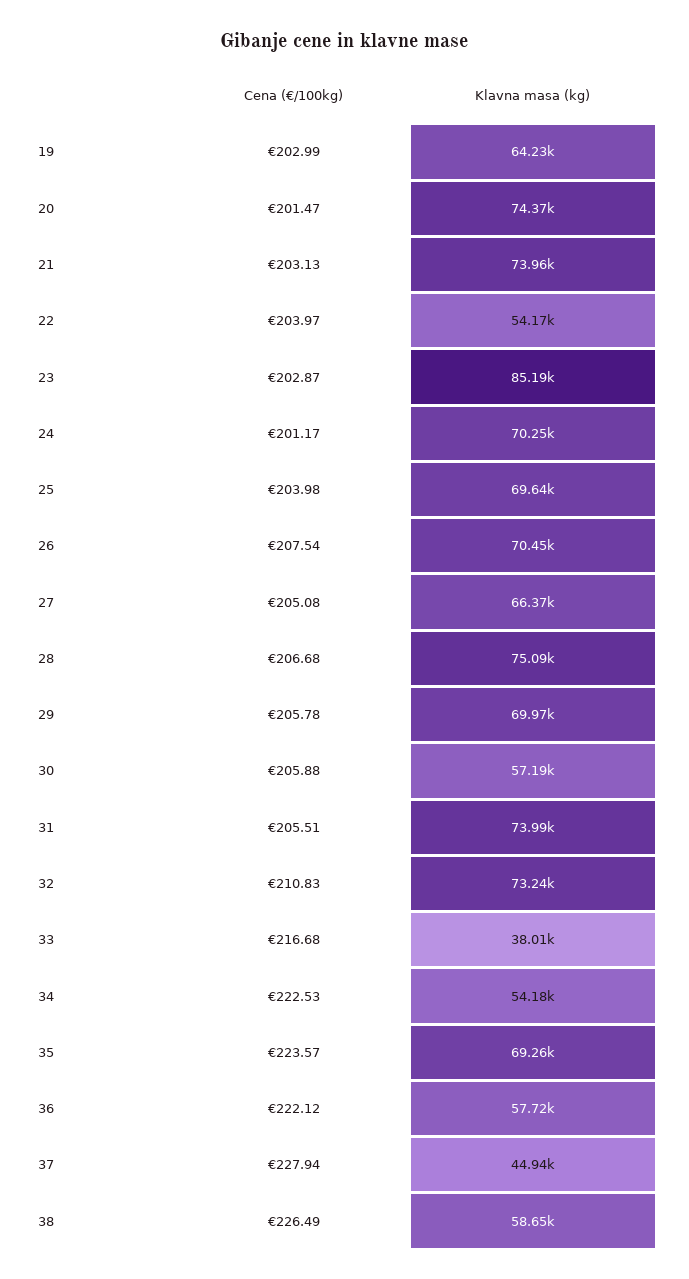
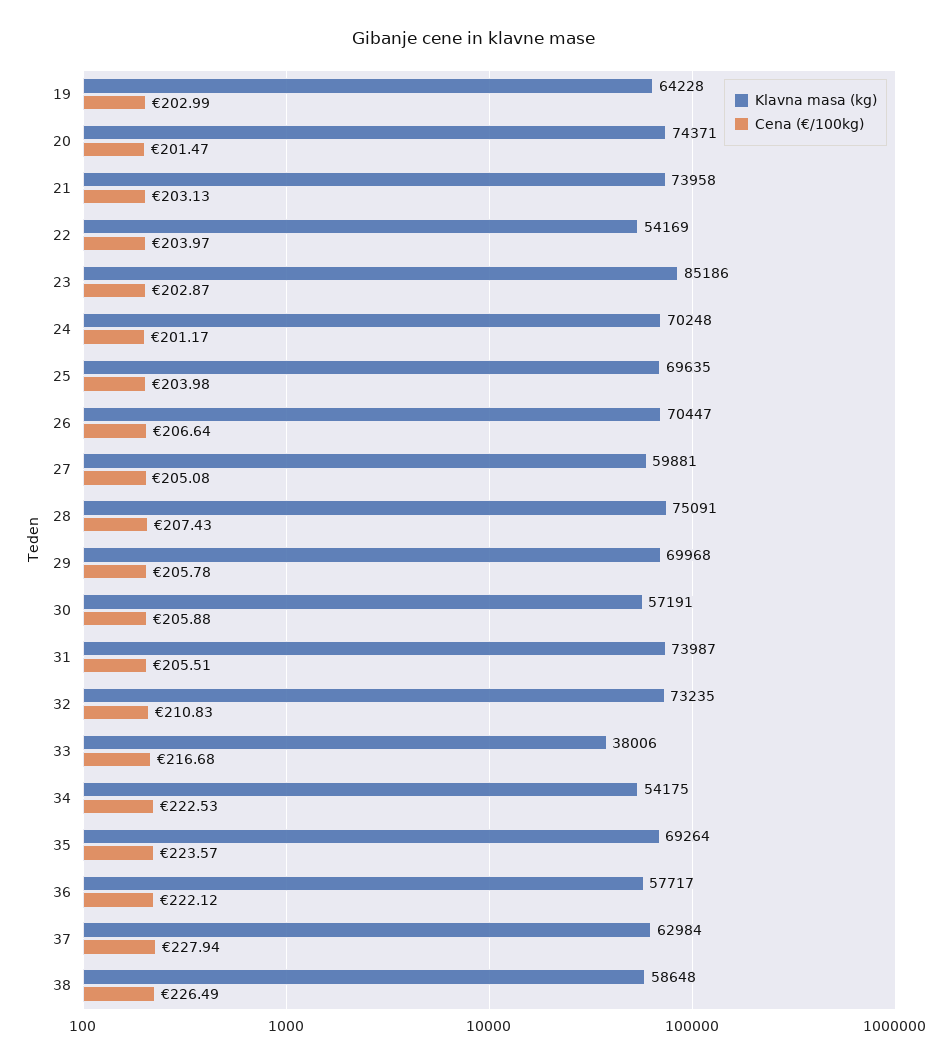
  {
    "Cena (€/100kg)": {
      "19": 202.99,
      "20": 201.47,
      "21": 203.13,
      "22": 203.97,
      "23": 202.87,
      "24": 201.17,
      "25": 203.98,
-     "26": 207.54,
+     "26": 206.64,
      "27": 205.08,
-     "28": 206.68,
+     "28": 207.43,
      "29": 205.78,
      "30": 205.88,
      "31": 205.51,
      "32": 210.83,
      "33": 216.68,
      "34": 222.53,
      "35": 223.57,
      "36": 222.12,
      "37": 227.94,
      "38": 226.49
    },
    "Klavna masa (kg)": {
      "19": 64228,
      "20": 74371,
      "21": 73958,
      "22": 54169,
      "23": 85186,
      "24": 70248,
      "25": 69635,
      "26": 70447,
-     "27": 66370,
+     "27": 59881,
      "28": 75091,
      "29": 69968,
      "30": 57191,
      "31": 73987,
      "32": 73235,
      "33": 38006,
      "34": 54175,
      "35": 69264,
      "36": 57717,
-     "37": 44940,
+     "37": 62984,
      "38": 58648
    }
  }

